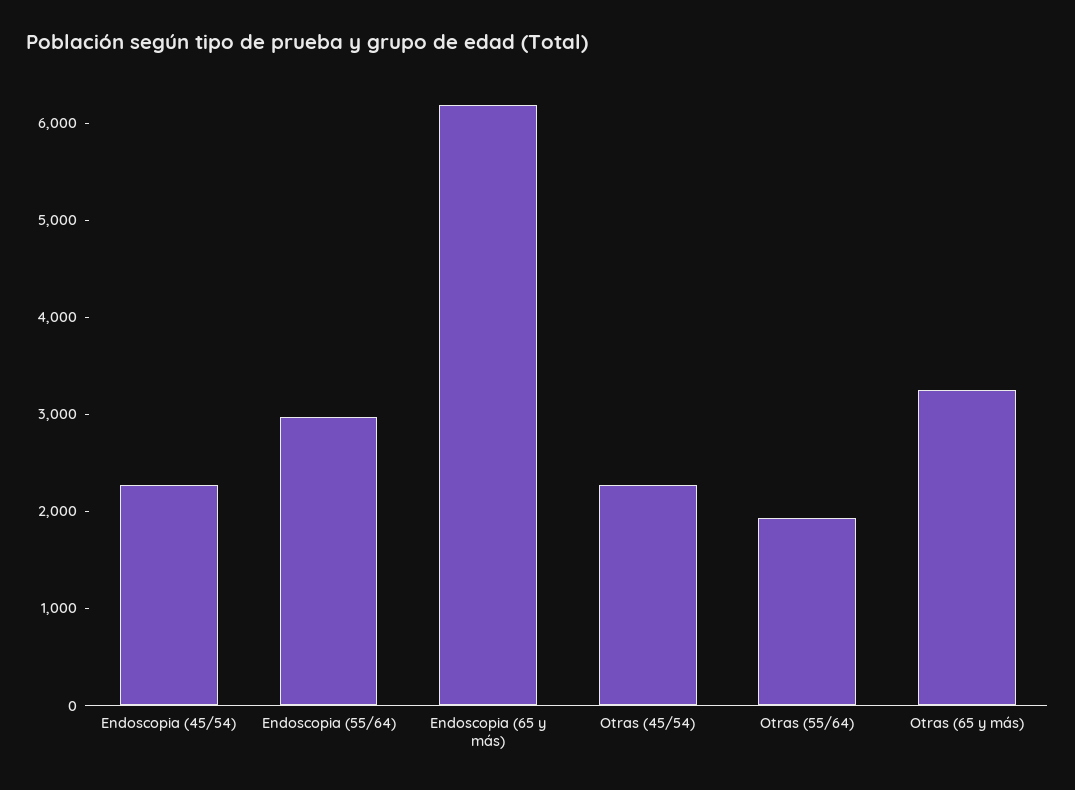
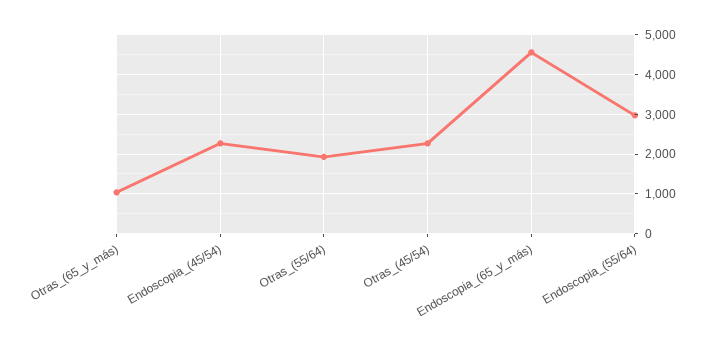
  {
    "Endoscopia (45/54)": 2200,
    "Endoscopia (55/64)": 3000,
-   "Endoscopia (65 y más)": 6200,
+   "Endoscopia (65 y más)": 4600,
    "Otras (45/54)": 2200,
    "Otras (55/64)": 2000,
-   "Otras (65 y más)": 3200
+   "Otras (65 y más)": 1000
  }

